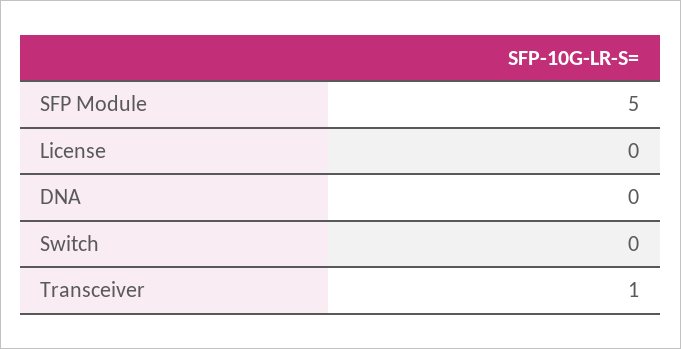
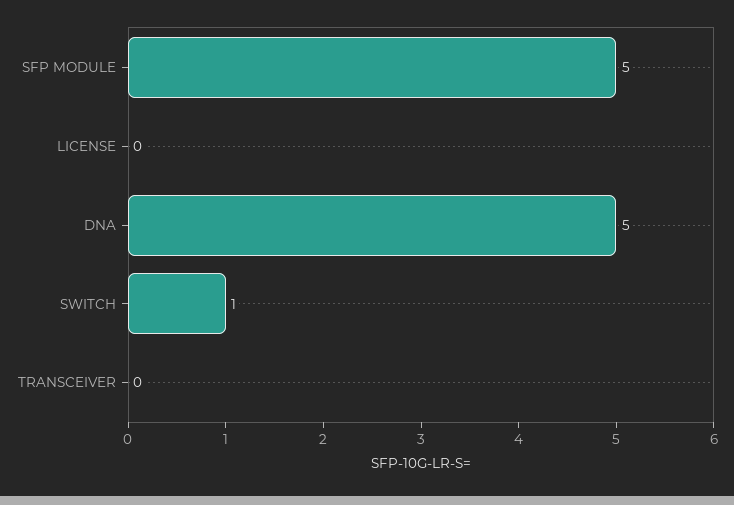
  {
    "SFP Module": 5,
    "License": 0,
-   "DNA": 0,
+   "DNA": 5,
-   "Switch": 0,
+   "Switch": 1,
-   "Transceiver": 1
+   "Transceiver": 0
  }

